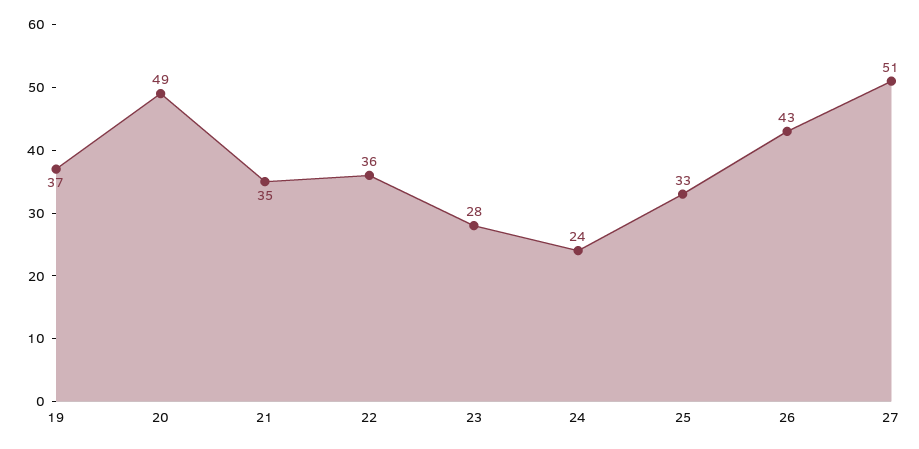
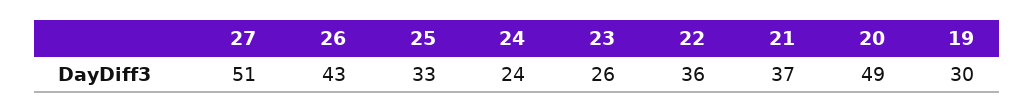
  {
-   "19": 37,
+   "19": 30,
    "20": 49,
-   "21": 35,
+   "21": 37,
    "22": 36,
-   "23": 28,
+   "23": 26,
    "24": 24,
    "25": 33,
    "26": 43,
    "27": 51
  }

